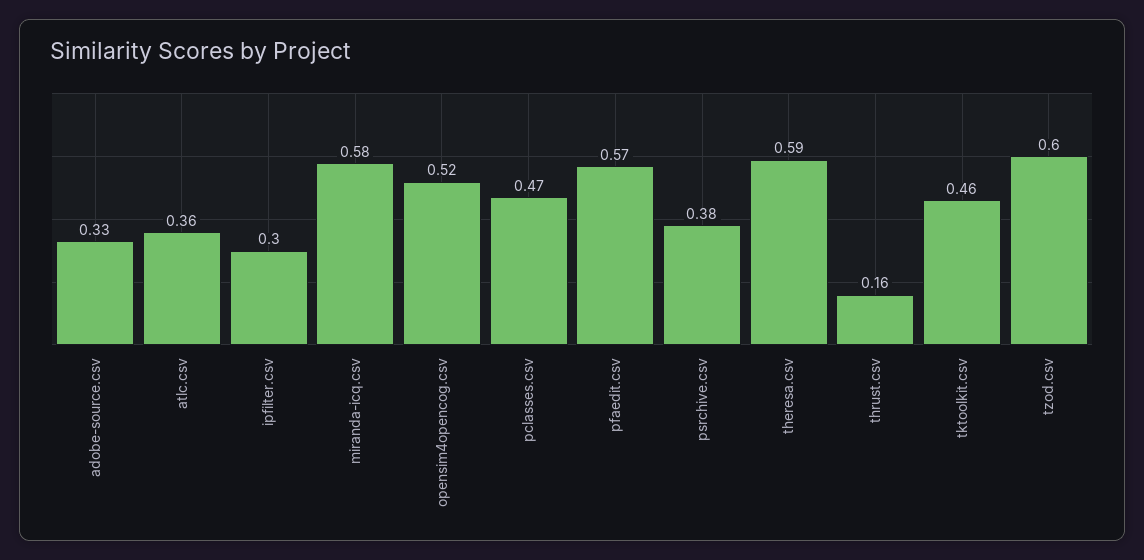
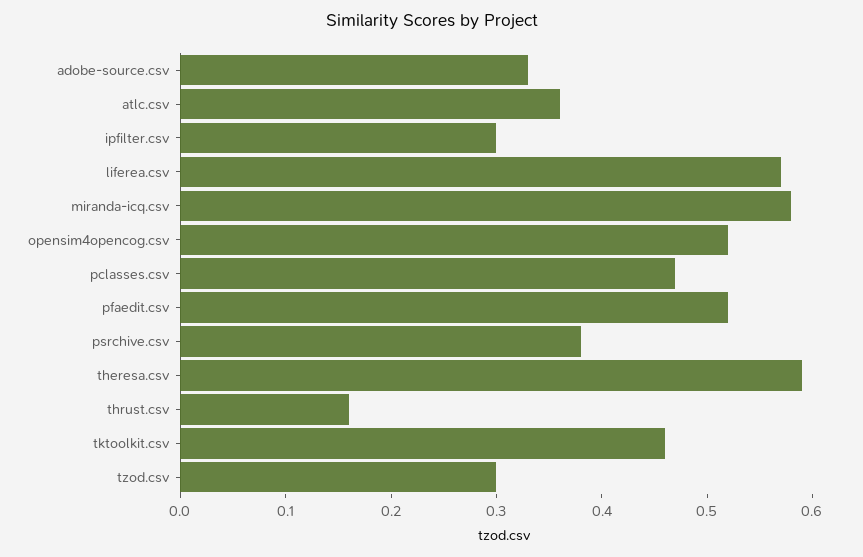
  {
    "adobe-source.csv": 0.33,
    "atlc.csv": 0.36,
    "ipfilter.csv": 0.3,
    "miranda-icq.csv": 0.58,
    "opensim4opencog.csv": 0.52,
    "pclasses.csv": 0.47,
-   "pfaedit.csv": 0.57,
+   "pfaedit.csv": 0.52,
    "psrchive.csv": 0.38,
    "theresa.csv": 0.59,
    "thrust.csv": 0.16,
    "tktoolkit.csv": 0.46,
-   "tzod.csv": 0.6
+   "tzod.csv": 0.3,
+   "liferea.csv": 0.57
  }

